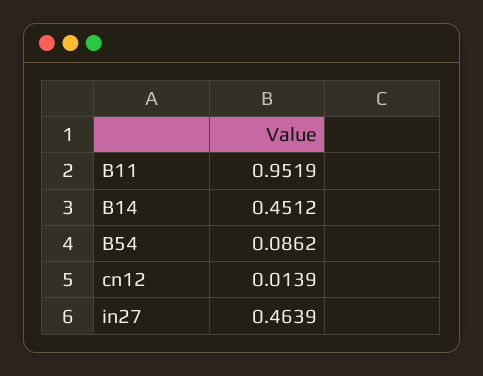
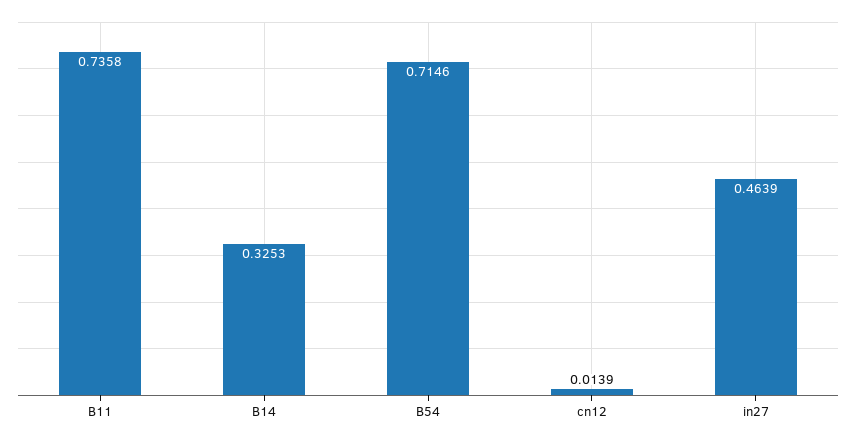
  {
-   "B11": 0.9519,
+   "B11": 0.7358,
-   "B14": 0.4512,
+   "B14": 0.3253,
-   "B54": 0.0862,
+   "B54": 0.7146,
    "cn12": 0.0139,
    "in27": 0.4639
  }

